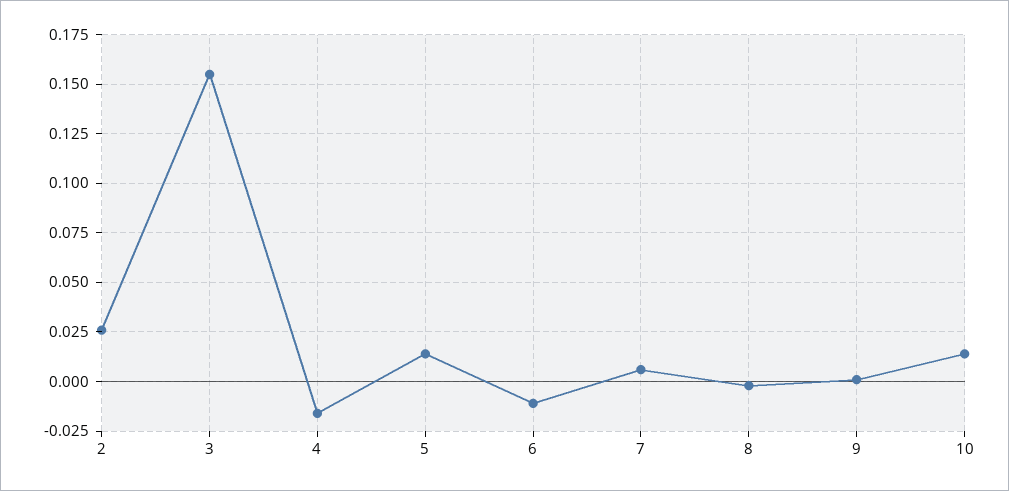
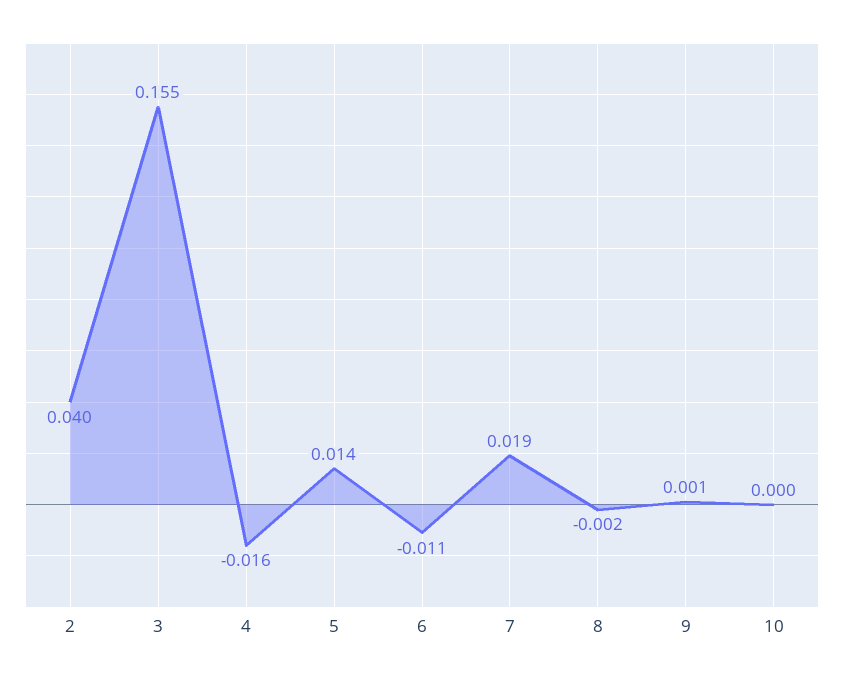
  {
-   "2": 0.025,
+   "2": 0.04,
    "3": 0.155,
    "4": -0.016,
    "5": 0.014,
    "6": -0.011,
-   "7": 0.005,
+   "7": 0.019,
    "8": -0.002,
    "9": 0.001,
-   "10": 0.015
+   "10": 0
  }

